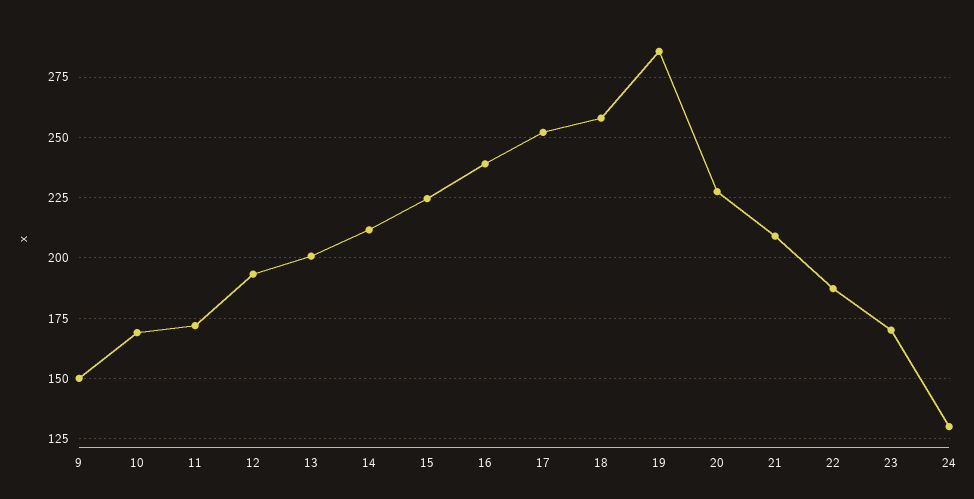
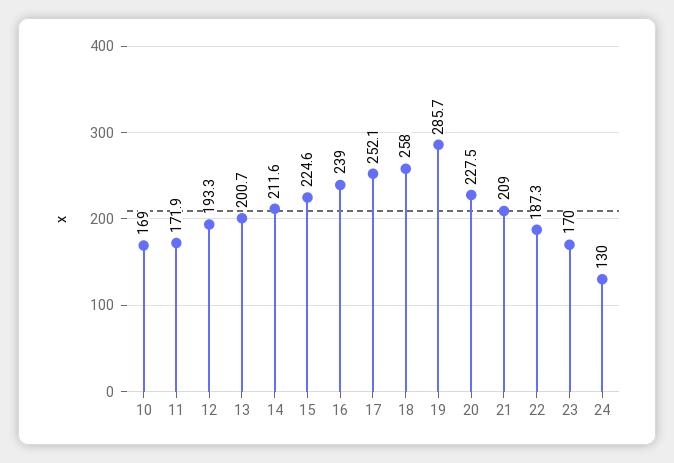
  {
-   "9": 150,
    "10": 169,
    "11": 171.9,
    "12": 193.3,
    "13": 200.7,
    "14": 211.6,
    "15": 224.6,
    "16": 239,
    "17": 252.1,
    "18": 258,
    "19": 285.7,
    "20": 227.5,
    "21": 209,
    "22": 187.3,
    "23": 170,
    "24": 130
  }

